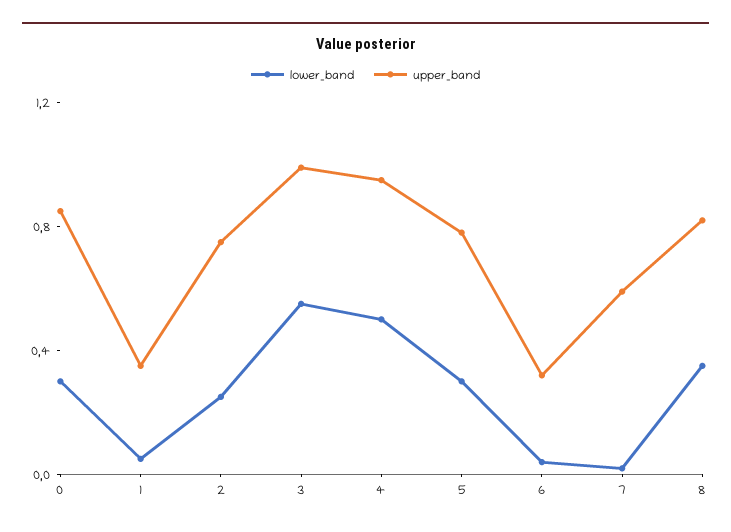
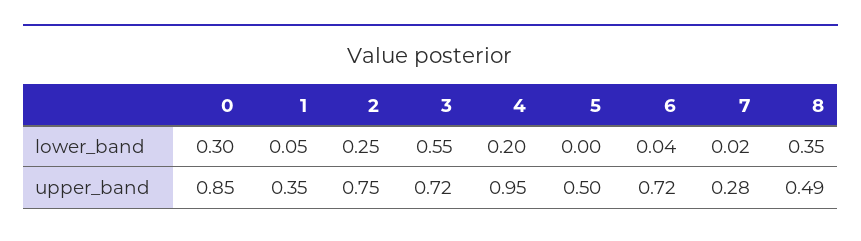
  {
    "lower_band": {
      "0": 0.3,
      "1": 0.05,
      "2": 0.25,
      "3": 0.55,
-     "4": 0.5,
+     "4": 0.2,
-     "5": 0.3,
+     "5": 0,
      "6": 0.04,
      "7": 0.02,
      "8": 0.35
    },
    "upper_band": {
      "0": 0.85,
      "1": 0.35,
      "2": 0.75,
-     "3": 1,
+     "3": 0.72,
      "4": 0.95,
-     "5": 0.8,
+     "5": 0.5,
-     "6": 0.3,
+     "6": 0.72,
-     "7": 0.6,
+     "7": 0.28,
-     "8": 0.8
+     "8": 0.49
    }
  }

